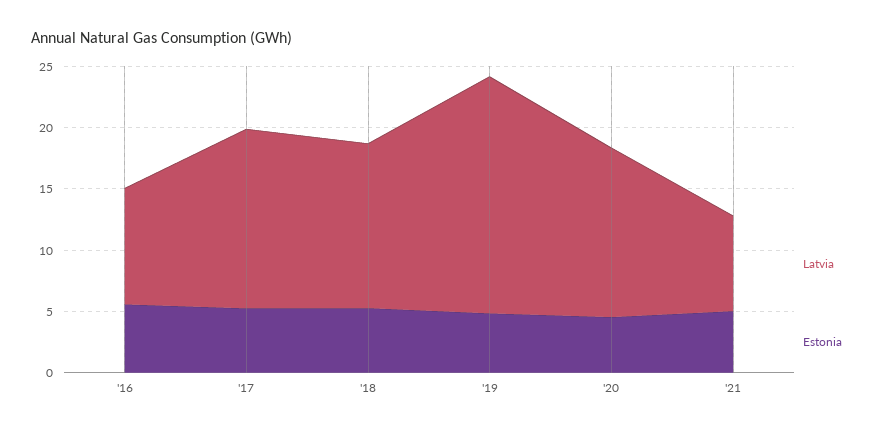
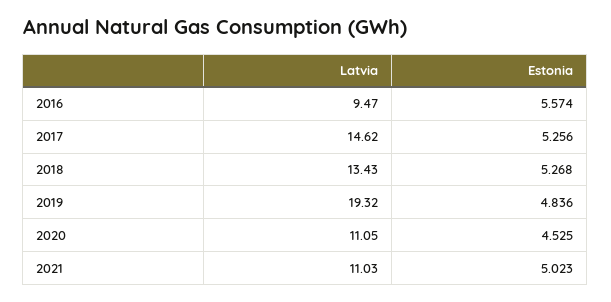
  {
    "Latvia": {
      "'16": 9.47,
      "'17": 14.62,
      "'18": 13.43,
      "'19": 19.32,
-     "'20": 14,
+     "'20": 11.05,
-     "'21": 8
+     "'21": 11.03
    },
    "Estonia": {
      "'16": 5.574,
      "'17": 5.256,
      "'18": 5.268,
      "'19": 4.836,
      "'20": 4.525,
      "'21": 5.023
    }
  }

